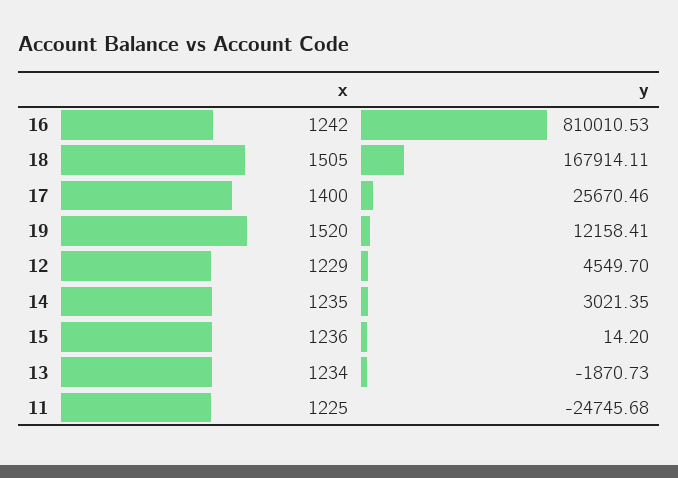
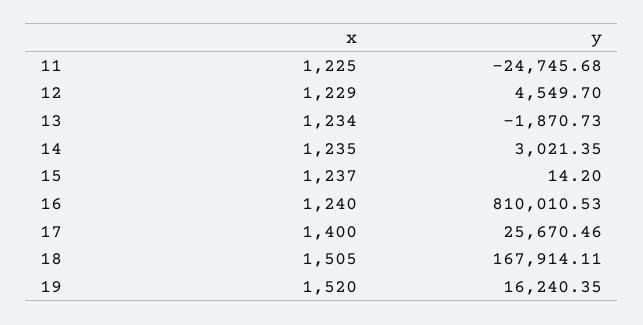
  {
    "x": {
-     "16": 1242,
+     "16": 1240,
      "18": 1505,
      "17": 1400,
      "19": 1520,
      "12": 1229,
      "14": 1235,
-     "15": 1236,
+     "15": 1237,
      "13": 1234,
      "11": 1225
    },
    "y": {
      "16": 810010.53,
      "18": 167914.11,
      "17": 25670.46,
-     "19": 12158.41,
+     "19": 16240.35,
      "12": 4549.7,
      "14": 3021.35,
      "15": 14.2,
      "13": -1870.73,
      "11": -24745.68
    }
  }

